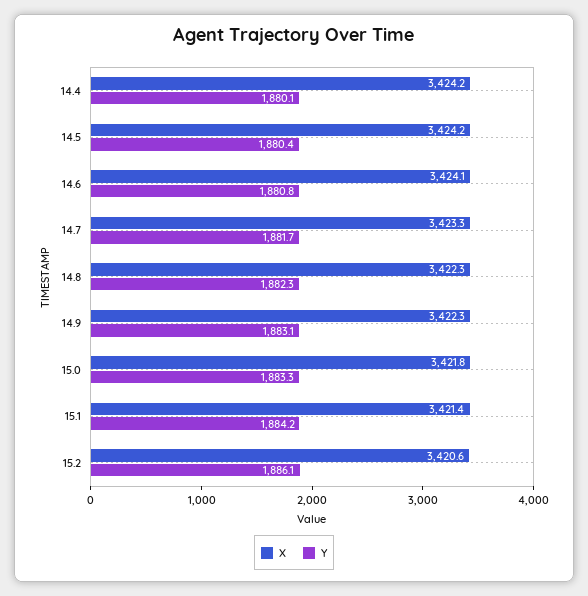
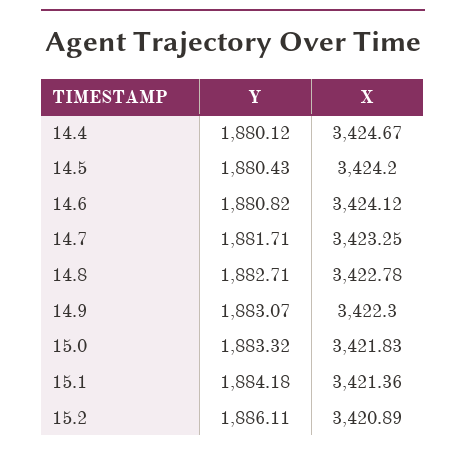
  {
    "X": {
-     "14.4": 3424.2,
+     "14.4": 3424.67,
      "14.5": 3424.2,
      "14.6": 3424.12,
      "14.7": 3423.25,
-     "14.8": 3422.3,
+     "14.8": 3422.78,
      "14.9": 3422.3,
      "15.0": 3421.83,
      "15.1": 3421.36,
-     "15.2": 3420.6
+     "15.2": 3420.89
    },
    "Y": {
      "14.4": 1880.12,
      "14.5": 1880.43,
      "14.6": 1880.82,
      "14.7": 1881.71,
-     "14.8": 1882.3,
+     "14.8": 1882.71,
      "14.9": 1883.07,
      "15.0": 1883.32,
      "15.1": 1884.18,
      "15.2": 1886.11
    }
  }

